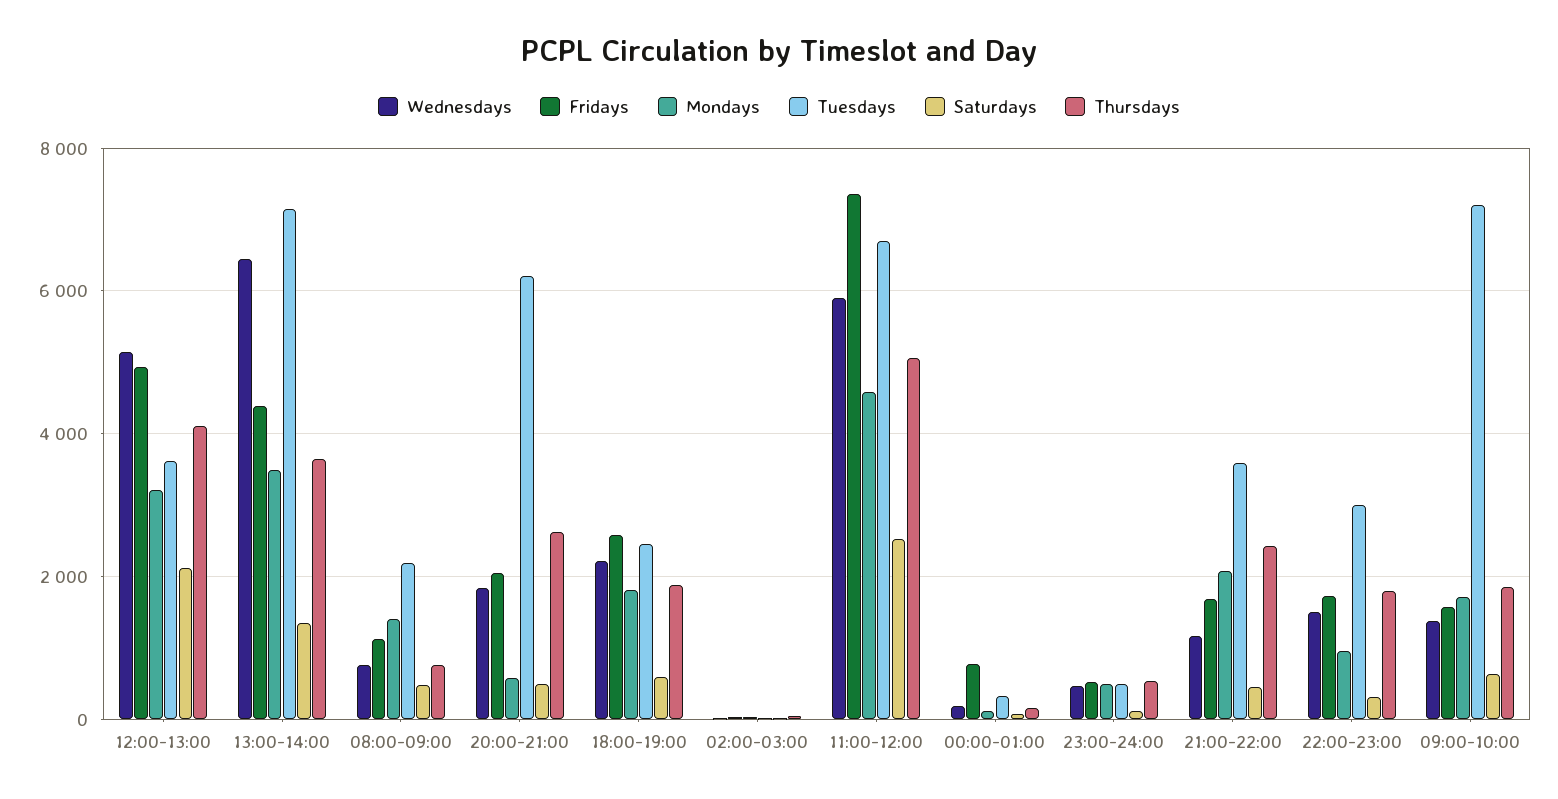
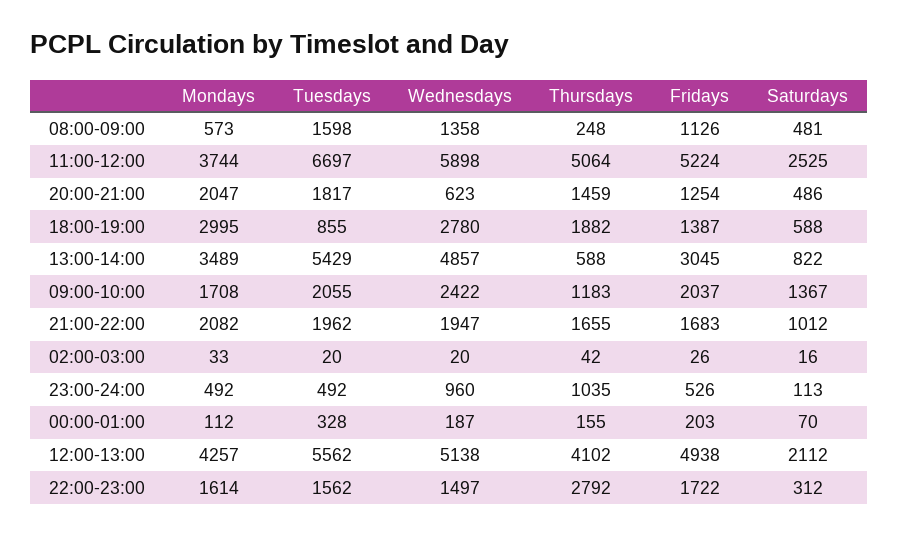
  {
    "Wednesdays": {
      "12:00-13:00": 5138,
-     "13:00-14:00": 6400,
+     "13:00-14:00": 4857,
-     "08:00-09:00": 800,
+     "08:00-09:00": 1358,
-     "20:00-21:00": 1800,
+     "20:00-21:00": 623,
-     "18:00-19:00": 2200,
+     "18:00-19:00": 2780,
      "02:00-03:00": 20,
      "11:00-12:00": 5898,
      "00:00-01:00": 187,
-     "23:00-24:00": 400,
+     "23:00-24:00": 960,
-     "21:00-22:00": 1200,
+     "21:00-22:00": 1947,
      "22:00-23:00": 1497,
-     "09:00-10:00": 1400
+     "09:00-10:00": 2422
    },
    "Fridays": {
      "12:00-13:00": 4938,
-     "13:00-14:00": 4400,
+     "13:00-14:00": 3045,
      "08:00-09:00": 1126,
-     "20:00-21:00": 2000,
+     "20:00-21:00": 1254,
-     "18:00-19:00": 2600,
+     "18:00-19:00": 1387,
      "02:00-03:00": 26,
-     "11:00-12:00": 7400,
+     "11:00-12:00": 5224,
-     "00:00-01:00": 800,
+     "00:00-01:00": 203,
      "23:00-24:00": 526,
      "21:00-22:00": 1683,
      "22:00-23:00": 1722,
-     "09:00-10:00": 1600
+     "09:00-10:00": 2037
    },
    "Mondays": {
-     "12:00-13:00": 3200,
+     "12:00-13:00": 4257,
      "13:00-14:00": 3489,
-     "08:00-09:00": 1400,
+     "08:00-09:00": 573,
-     "20:00-21:00": 600,
+     "20:00-21:00": 2047,
-     "18:00-19:00": 1800,
+     "18:00-19:00": 2995,
      "02:00-03:00": 33,
-     "11:00-12:00": 4600,
+     "11:00-12:00": 3744,
      "00:00-01:00": 112,
      "23:00-24:00": 492,
      "21:00-22:00": 2082,
-     "22:00-23:00": 1000,
+     "22:00-23:00": 1614,
      "09:00-10:00": 1708
    },
    "Tuesdays": {
-     "12:00-13:00": 3600,
+     "12:00-13:00": 5562,
-     "13:00-14:00": 7200,
+     "13:00-14:00": 5429,
-     "08:00-09:00": 2200,
+     "08:00-09:00": 1598,
-     "20:00-21:00": 6200,
+     "20:00-21:00": 1817,
-     "18:00-19:00": 2400,
+     "18:00-19:00": 855,
      "02:00-03:00": 20,
      "11:00-12:00": 6697,
      "00:00-01:00": 328,
      "23:00-24:00": 492,
-     "21:00-22:00": 3600,
+     "21:00-22:00": 1962,
-     "22:00-23:00": 3000,
+     "22:00-23:00": 1562,
-     "09:00-10:00": 7200
+     "09:00-10:00": 2055
    },
    "Saturdays": {
      "12:00-13:00": 2112,
-     "13:00-14:00": 1400,
+     "13:00-14:00": 822,
      "08:00-09:00": 481,
      "20:00-21:00": 486,
      "18:00-19:00": 588,
      "02:00-03:00": 16,
      "11:00-12:00": 2525,
      "00:00-01:00": 70,
      "23:00-24:00": 113,
-     "21:00-22:00": 400,
+     "21:00-22:00": 1012,
      "22:00-23:00": 312,
-     "09:00-10:00": 600
+     "09:00-10:00": 1367
    },
    "Thursdays": {
      "12:00-13:00": 4102,
-     "13:00-14:00": 3600,
+     "13:00-14:00": 588,
-     "08:00-09:00": 800,
+     "08:00-09:00": 248,
-     "20:00-21:00": 2600,
+     "20:00-21:00": 1459,
      "18:00-19:00": 1882,
      "02:00-03:00": 42,
      "11:00-12:00": 5064,
      "00:00-01:00": 155,
-     "23:00-24:00": 600,
+     "23:00-24:00": 1035,
-     "21:00-22:00": 2400,
+     "21:00-22:00": 1655,
-     "22:00-23:00": 1800,
+     "22:00-23:00": 2792,
-     "09:00-10:00": 1800
+     "09:00-10:00": 1183
    }
  }

